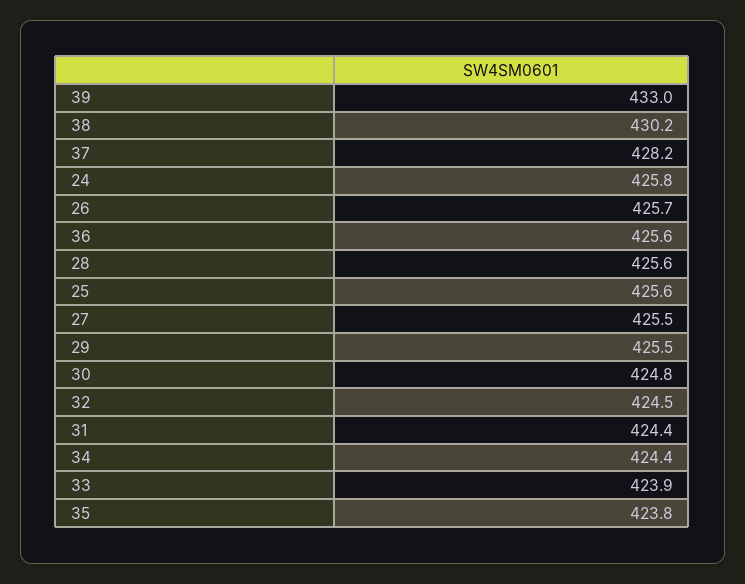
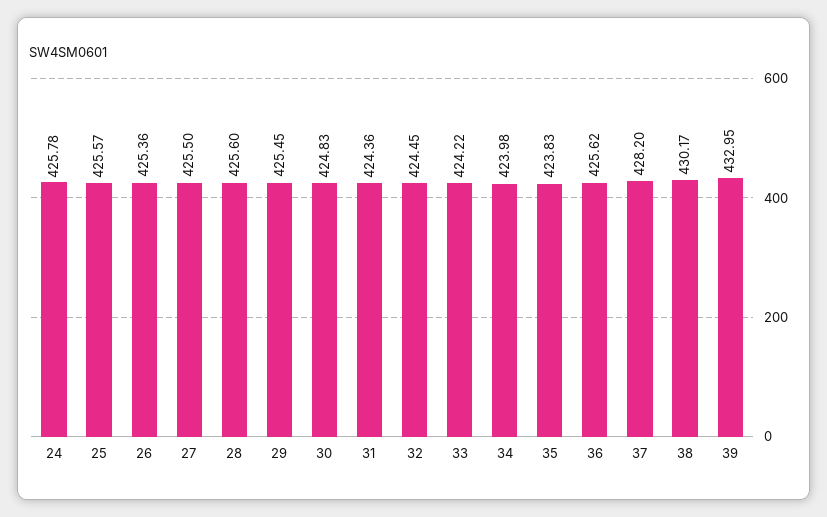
  {
    "39": 432.95,
    "38": 430.17,
    "37": 428.2,
    "24": 425.78,
-   "26": 425.7,
+   "26": 425.36,
    "36": 425.62,
    "28": 425.6,
    "25": 425.57,
    "27": 425.5,
    "29": 425.45,
    "30": 424.83,
    "32": 424.45,
    "31": 424.36,
-   "34": 424.4,
+   "34": 423.98,
-   "33": 423.9,
+   "33": 424.22,
    "35": 423.83
  }

